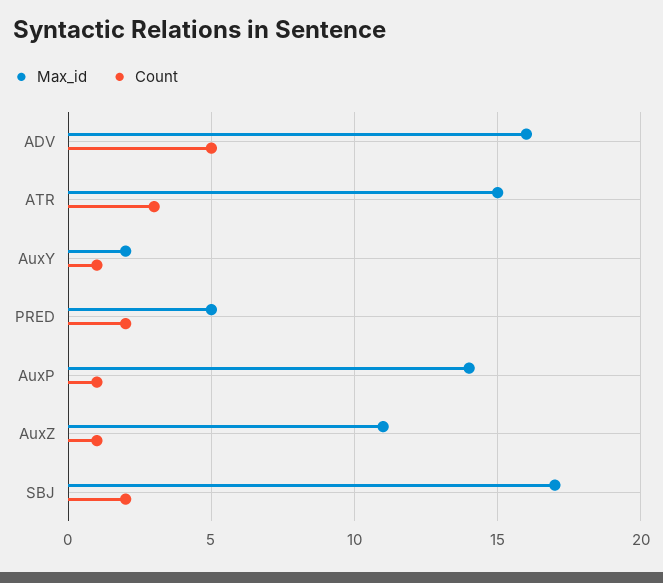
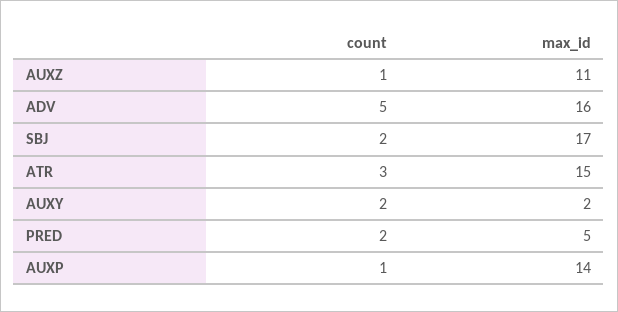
  {
    "Max_id": {
      "ADV": 16,
      "ATR": 15,
      "AuxY": 2,
      "PRED": 5,
      "AuxP": 14,
      "AuxZ": 11,
      "SBJ": 17
    },
    "Count": {
      "ADV": 5,
      "ATR": 3,
-     "AuxY": 1,
+     "AuxY": 2,
      "PRED": 2,
      "AuxP": 1,
      "AuxZ": 1,
      "SBJ": 2
    }
  }

